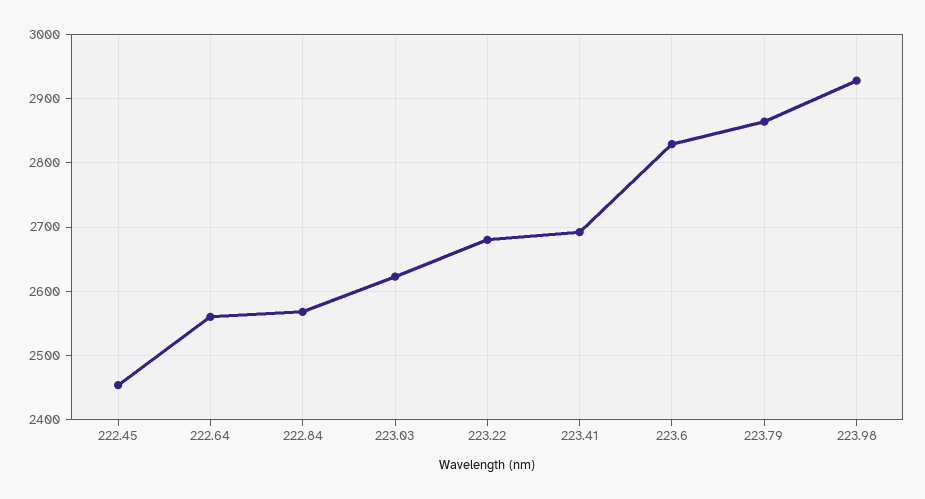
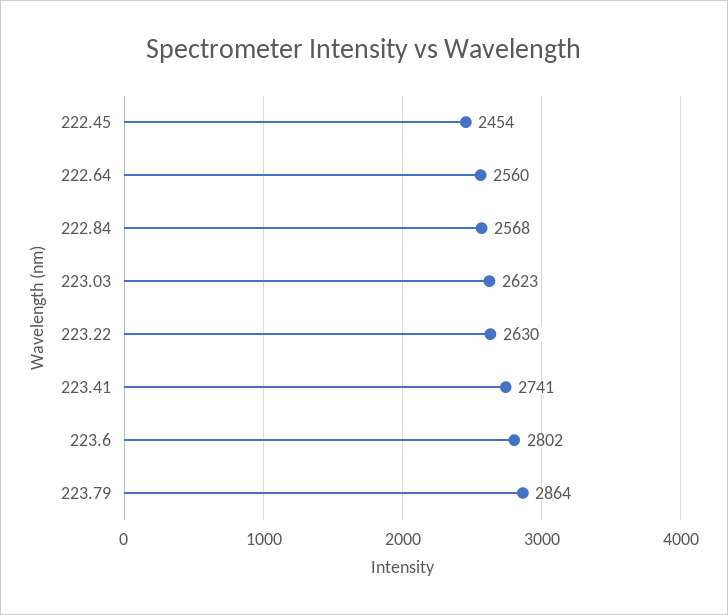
  {
    "222.45": 2454,
    "222.64": 2560,
    "222.84": 2568,
    "223.03": 2623,
-   "223.22": 2680,
+   "223.22": 2630,
-   "223.41": 2690,
+   "223.41": 2741,
-   "223.6": 2830,
+   "223.6": 2802,
-   "223.79": 2864,
+   "223.79": 2864
-   "223.98": 2930
  }

